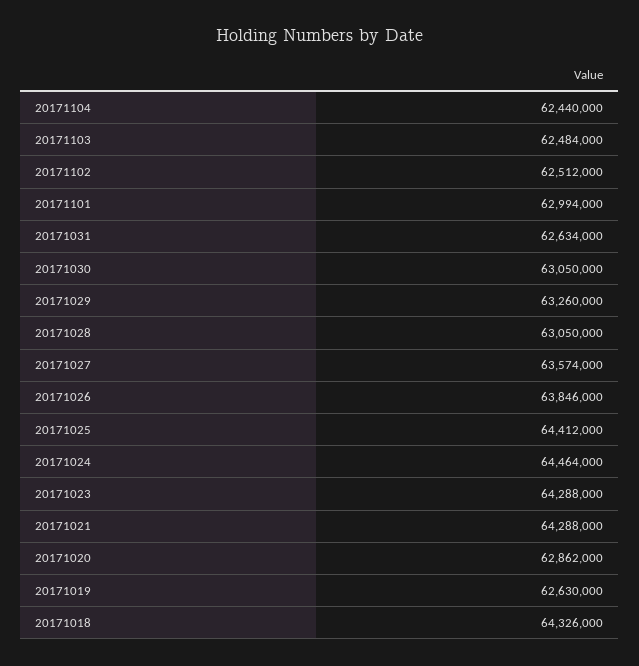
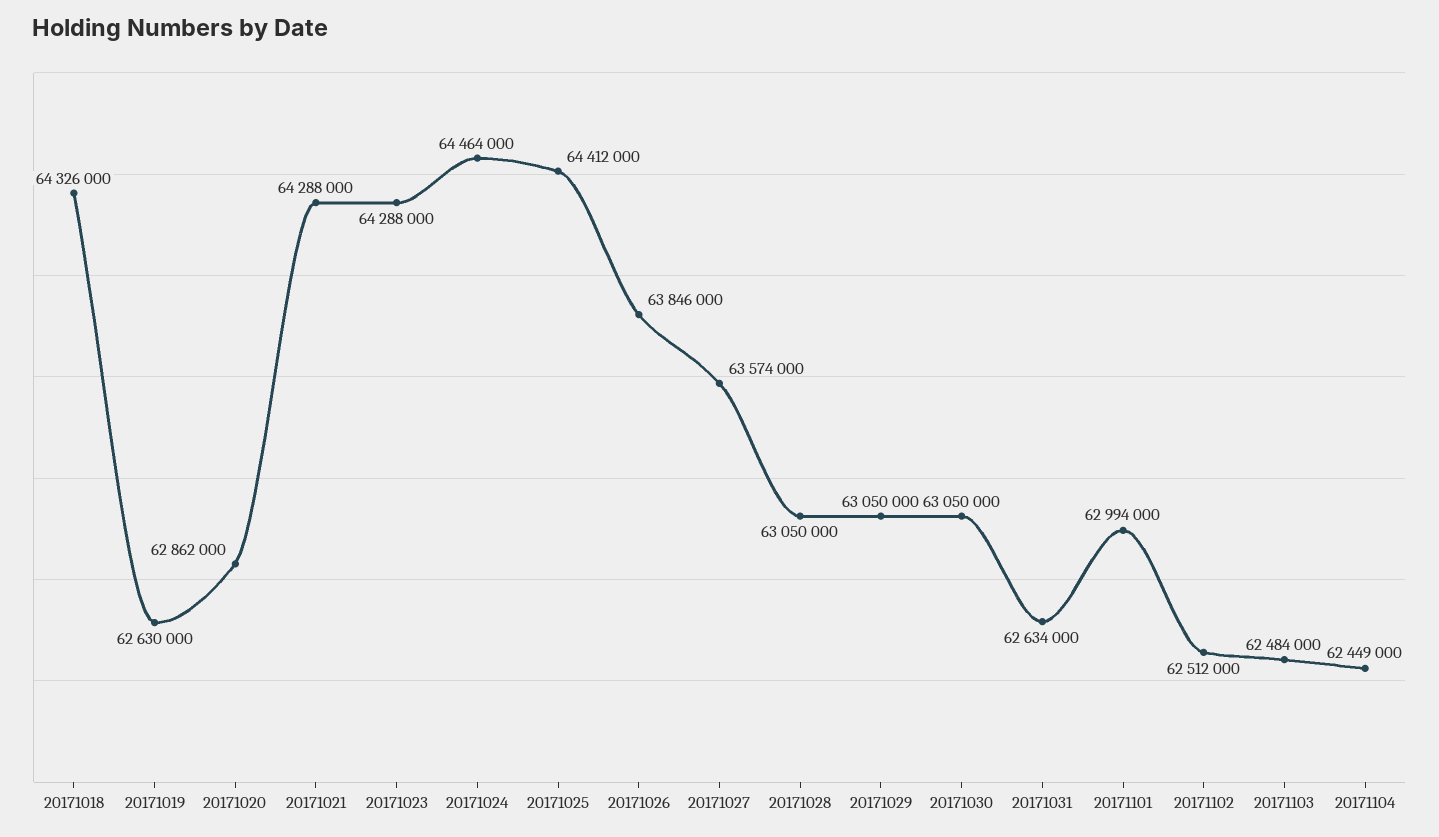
  {
-   "20171104": 62440000,
+   "20171104": 62449000,
    "20171103": 62484000,
    "20171102": 62512000,
    "20171101": 62994000,
    "20171031": 62634000,
    "20171030": 63050000,
-   "20171029": 63260000,
+   "20171029": 63050000,
    "20171028": 63050000,
    "20171027": 63574000,
    "20171026": 63846000,
    "20171025": 64412000,
    "20171024": 64464000,
    "20171023": 64288000,
    "20171021": 64288000,
    "20171020": 62862000,
    "20171019": 62630000,
    "20171018": 64326000
  }

